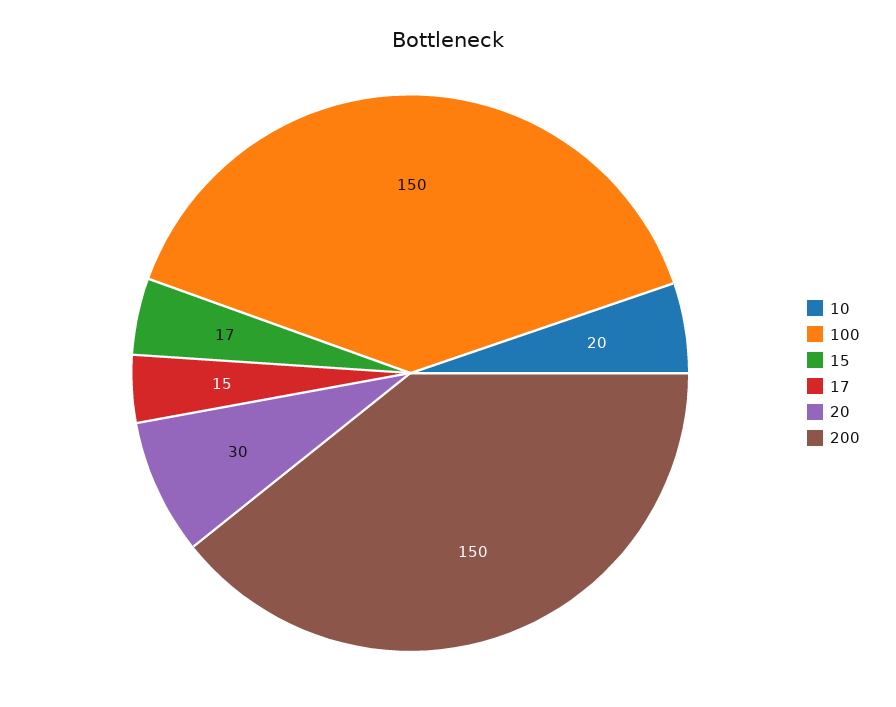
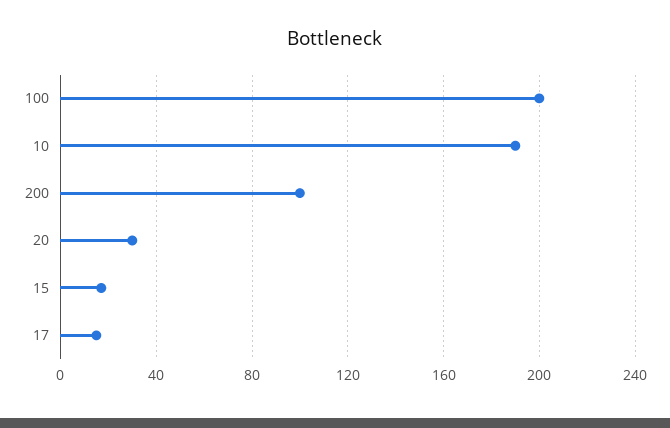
  {
-   "10": 20,
+   "10": 190,
-   "100": 150,
+   "100": 200,
    "15": 17,
    "17": 15,
    "20": 30,
-   "200": 150
+   "200": 100
  }

